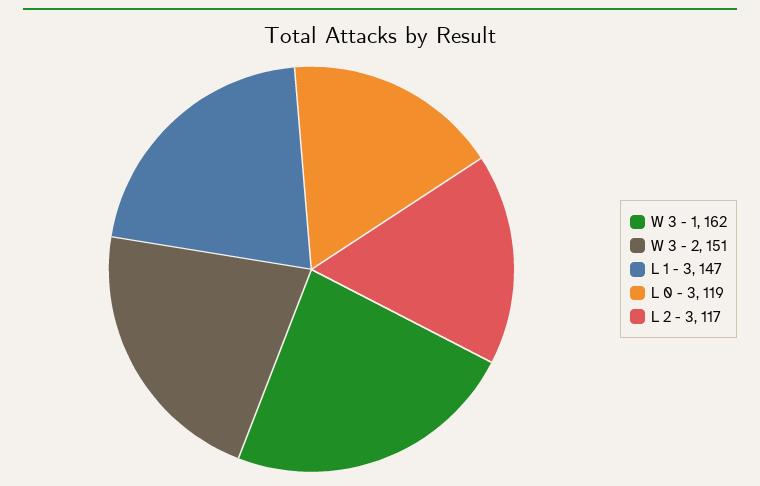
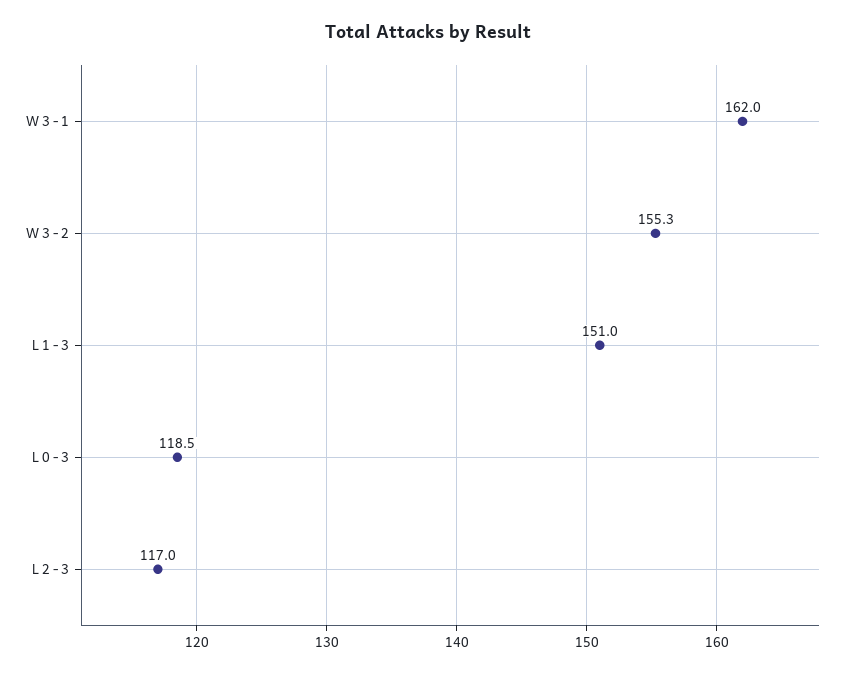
  {
    "W 3 - 1": 162,
-   "W 3 - 2": 151,
+   "W 3 - 2": 155.3,
-   "L 1 - 3": 147,
+   "L 1 - 3": 151,
    "L 0 - 3": 118.5,
    "L 2 - 3": 117
  }

